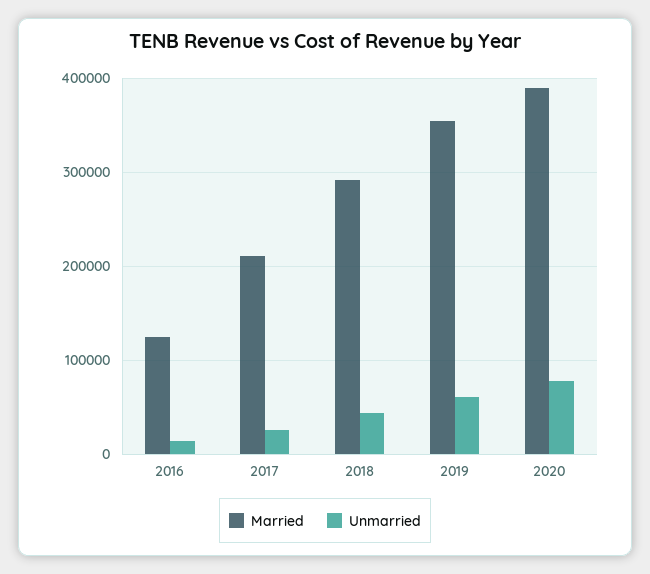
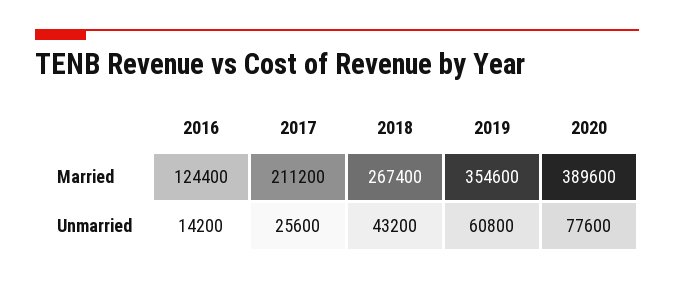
  {
    "Married": {
      "2016": 124400,
      "2017": 211200,
-     "2018": 290000,
+     "2018": 267400,
      "2019": 354600,
      "2020": 389600
    },
    "Unmarried": {
      "2016": 14200,
      "2017": 25600,
      "2018": 43200,
      "2019": 60800,
      "2020": 77600
    }
  }

